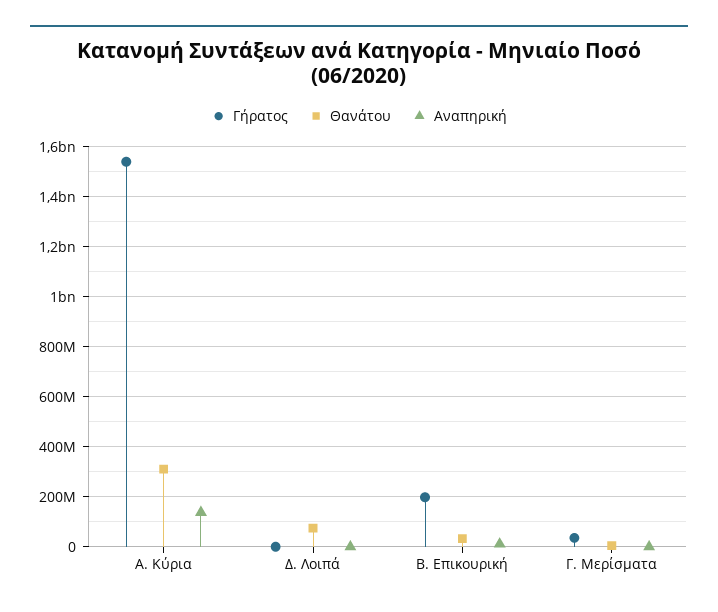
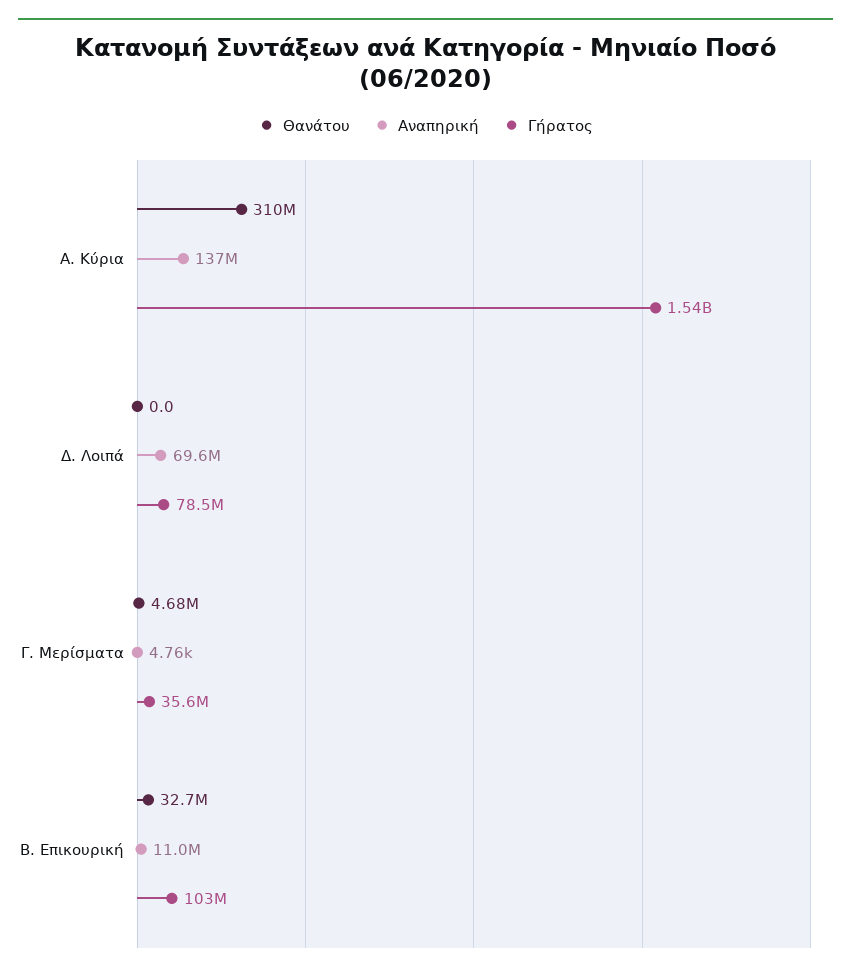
  {
    "Γήρατος": {
      "Α. Κύρια": 1540000000,
-     "Δ. Λοιπά": 0,
+     "Δ. Λοιπά": 78500000,
-     "Β. Επικουρική": 200000000,
+     "Β. Επικουρική": 103000000,
      "Γ. Μερίσματα": 35600000
    },
    "Θανάτου": {
      "Α. Κύρια": 310000000,
-     "Δ. Λοιπά": 75000000,
+     "Δ. Λοιπά": 0,
      "Β. Επικουρική": 32700000,
      "Γ. Μερίσματα": 4680000
    },
    "Αναπηρική": {
      "Α. Κύρια": 137000000,
-     "Δ. Λοιπά": 0,
+     "Δ. Λοιπά": 69600000,
      "Β. Επικουρική": 11000000,
      "Γ. Μερίσματα": 4760
    }
  }

